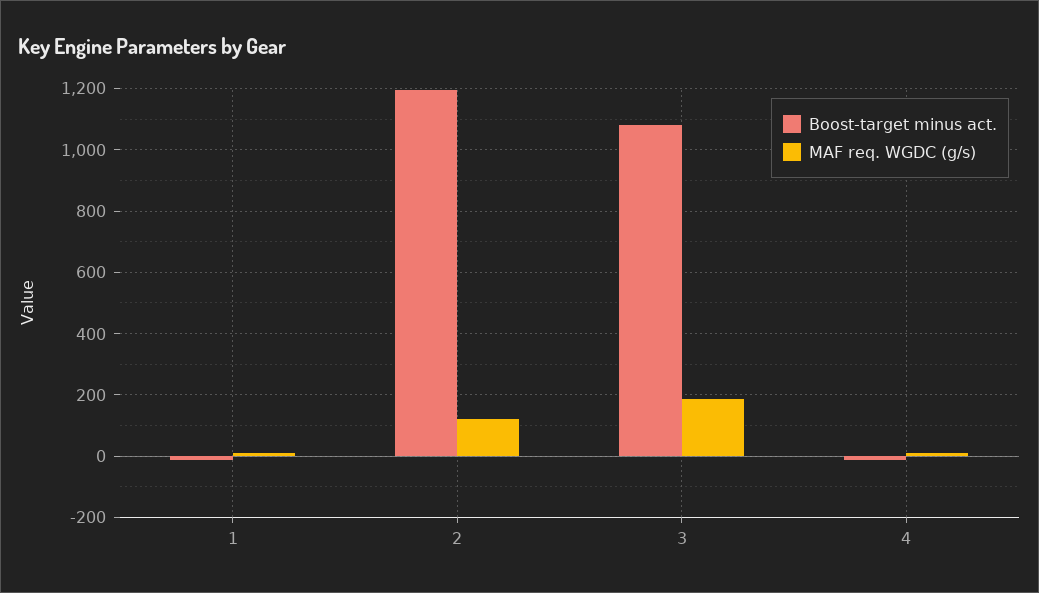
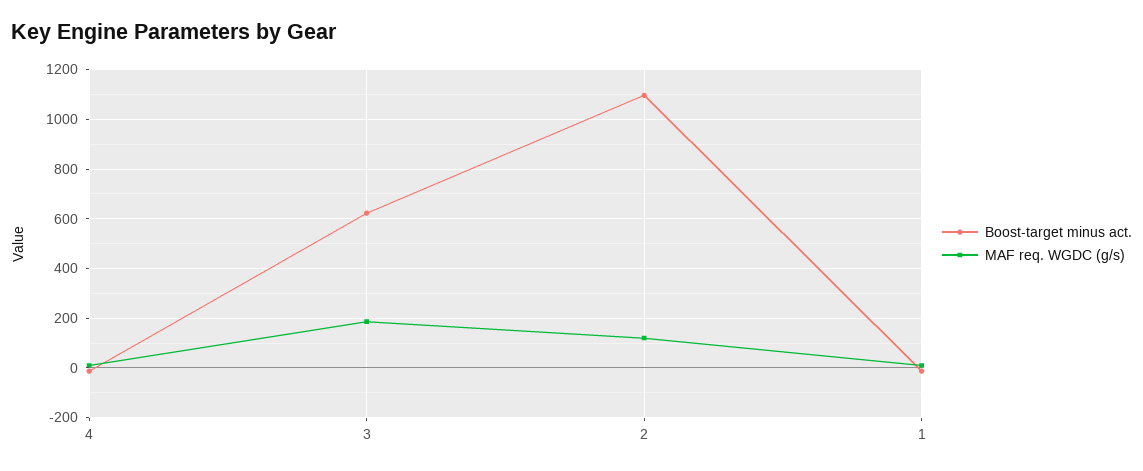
  {
    "Boost-target minus act.": {
      "1": -20,
-     "2": 1200,
+     "2": 1100,
-     "3": 1080,
+     "3": 625,
      "4": -20
    },
    "MAF req. WGDC (g/s)": {
      "1": 0,
      "2": 120,
      "3": 180,
      "4": 0
    }
  }

